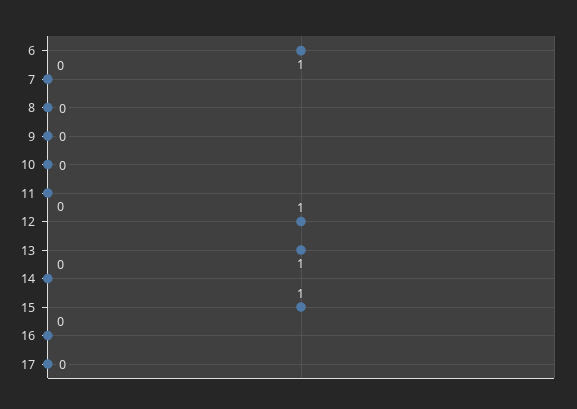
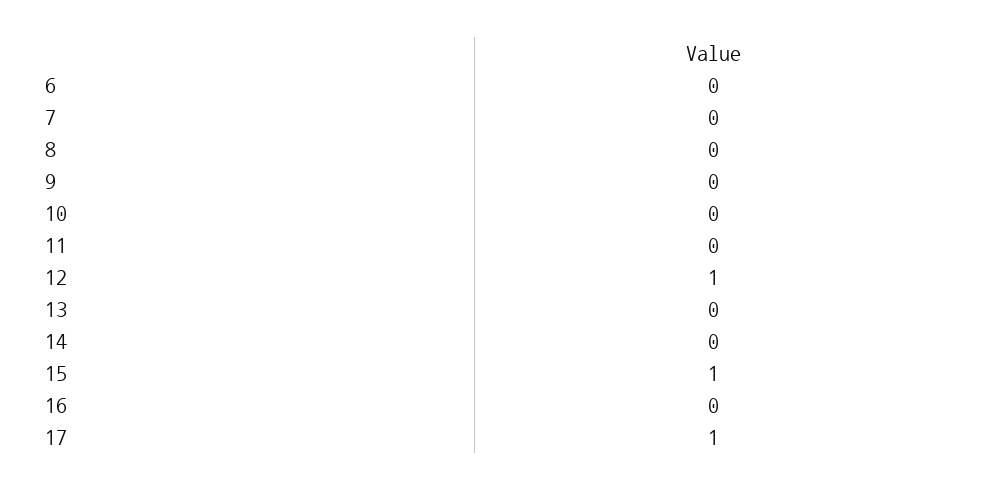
  {
-   "6": 1,
+   "6": 0,
    "7": 0,
    "8": 0,
    "9": 0,
    "10": 0,
    "11": 0,
    "12": 1,
-   "13": 1,
+   "13": 0,
    "14": 0,
    "15": 1,
    "16": 0,
-   "17": 0
+   "17": 1
  }

